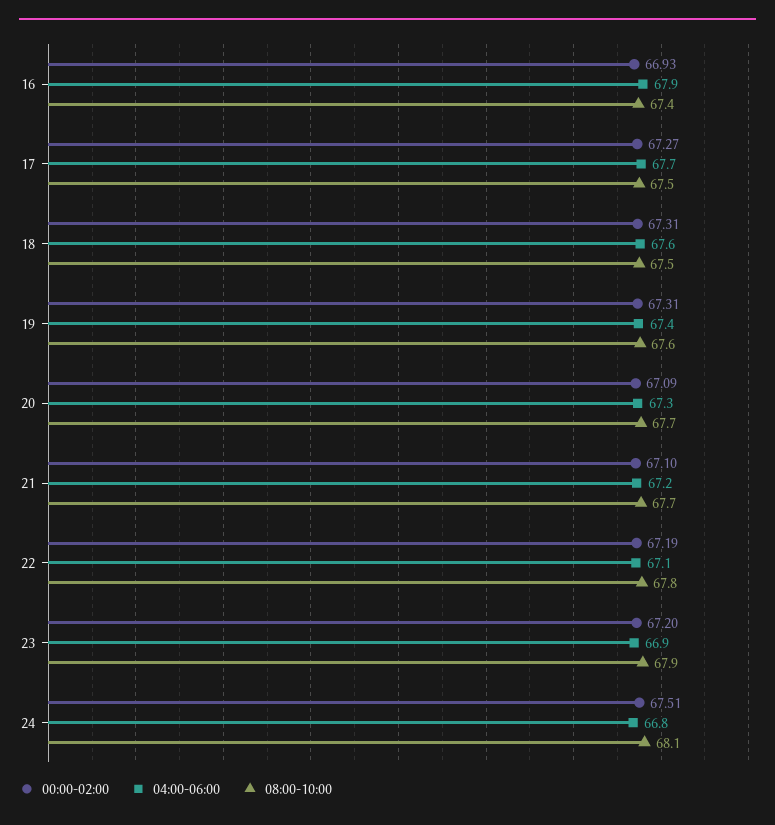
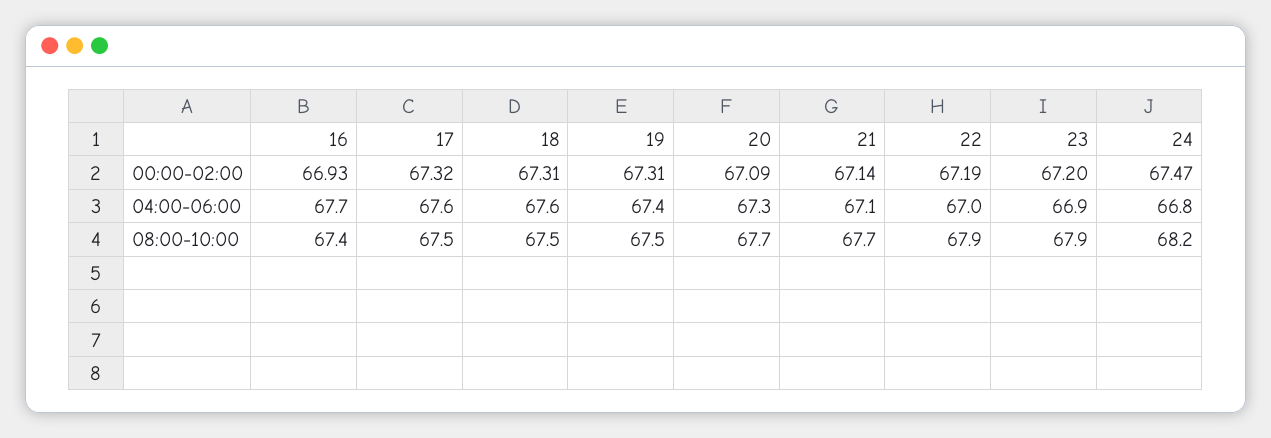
  {
    "00:00-02:00": {
      "16": 66.93,
-     "17": 67.27,
+     "17": 67.32,
      "18": 67.31,
      "19": 67.31,
      "20": 67.09,
-     "21": 67.1,
+     "21": 67.14,
      "22": 67.19,
      "23": 67.2,
-     "24": 67.51
+     "24": 67.47
    },
    "04:00-06:00": {
-     "16": 67.9,
+     "16": 67.7,
-     "17": 67.7,
+     "17": 67.6,
      "18": 67.6,
      "19": 67.4,
      "20": 67.3,
-     "21": 67.2,
+     "21": 67.1,
-     "22": 67.1,
+     "22": 67,
      "23": 66.9,
      "24": 66.8
    },
    "08:00-10:00": {
      "16": 67.4,
      "17": 67.5,
      "18": 67.5,
-     "19": 67.6,
+     "19": 67.5,
      "20": 67.7,
      "21": 67.7,
-     "22": 67.8,
+     "22": 67.9,
      "23": 67.9,
-     "24": 68.1
+     "24": 68.2
    }
  }

